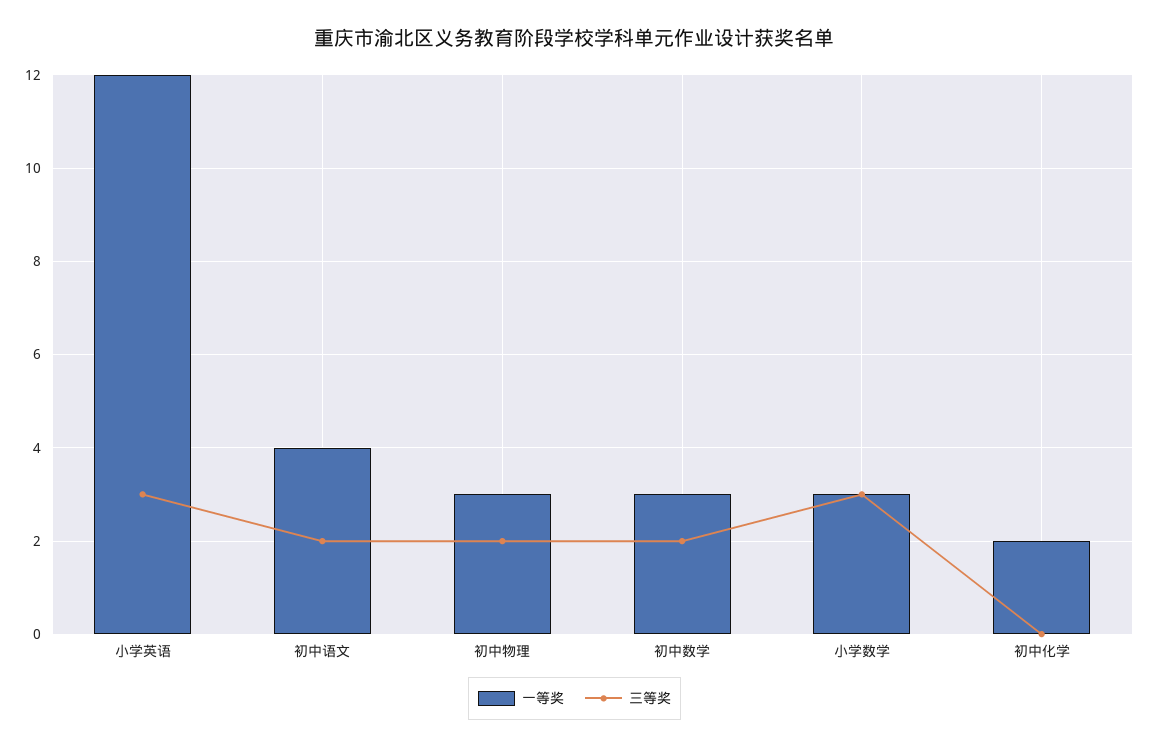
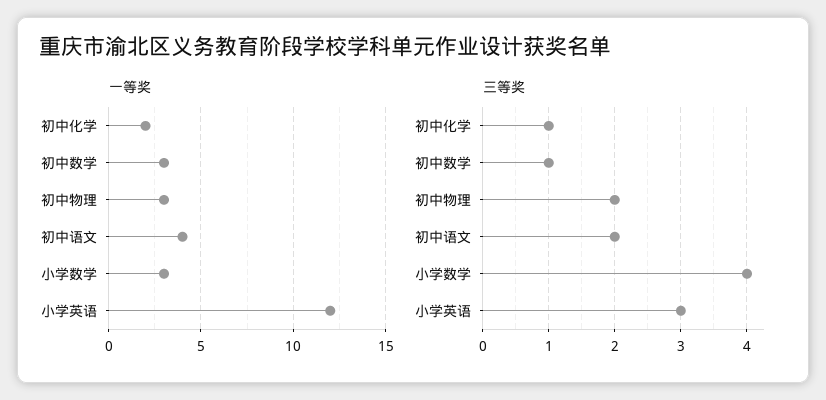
  {
    "一等奖": {
      "小学英语": 12,
      "初中语文": 4,
      "初中物理": 3,
      "初中数学": 3,
      "小学数学": 3,
      "初中化学": 2
    },
    "三等奖": {
      "小学英语": 3,
      "初中语文": 2,
      "初中物理": 2,
-     "初中数学": 2,
+     "初中数学": 1,
-     "小学数学": 3,
+     "小学数学": 4,
-     "初中化学": 0
+     "初中化学": 1
    }
  }

